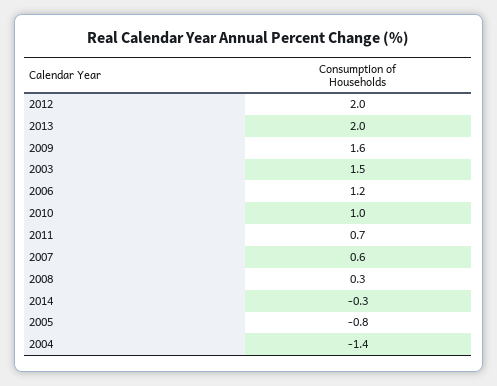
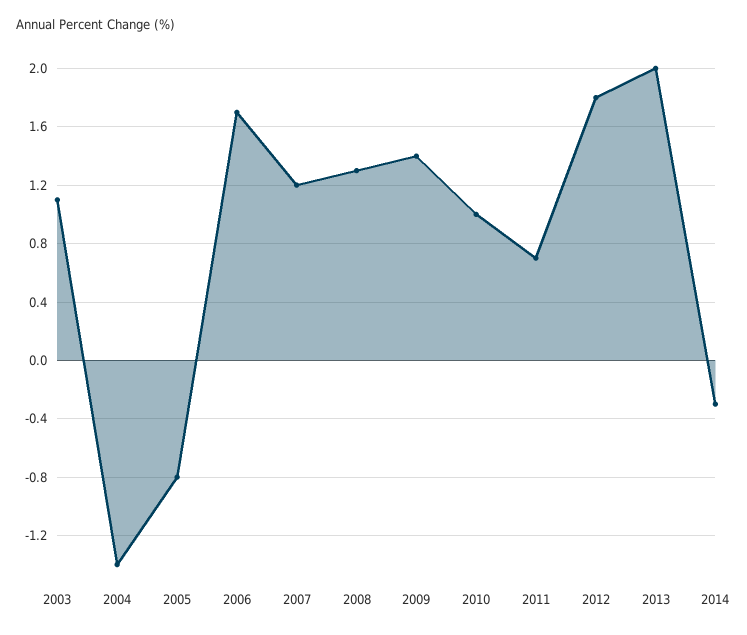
  {
-   "2012": 2,
+   "2012": 1.8,
    "2013": 2,
-   "2009": 1.6,
+   "2009": 1.4,
-   "2003": 1.5,
+   "2003": 1.1,
-   "2006": 1.2,
+   "2006": 1.7,
    "2010": 1,
    "2011": 0.7,
-   "2007": 0.6,
+   "2007": 1.2,
-   "2008": 0.3,
+   "2008": 1.3,
    "2014": -0.3,
    "2005": -0.8,
    "2004": -1.4
  }

